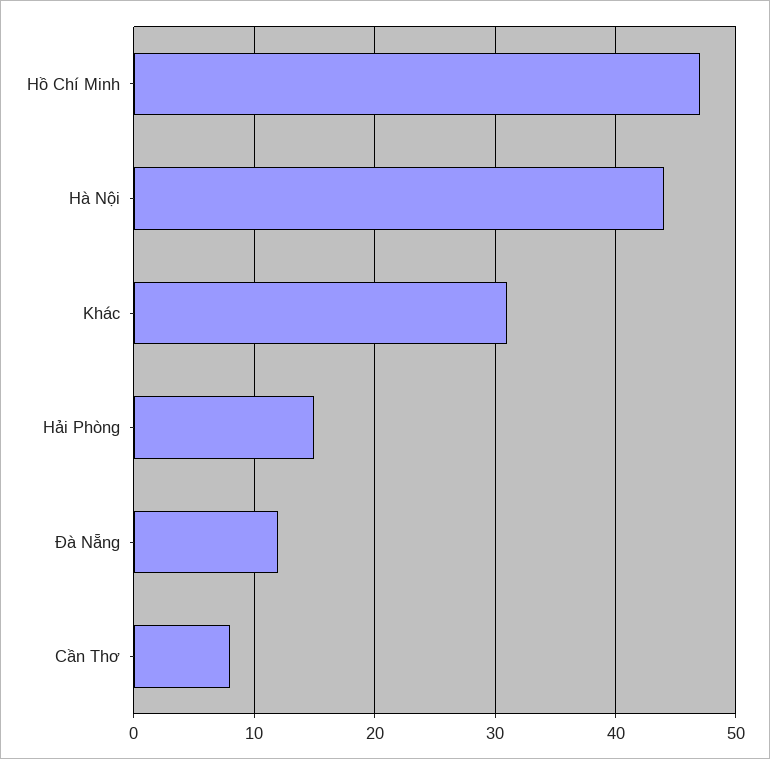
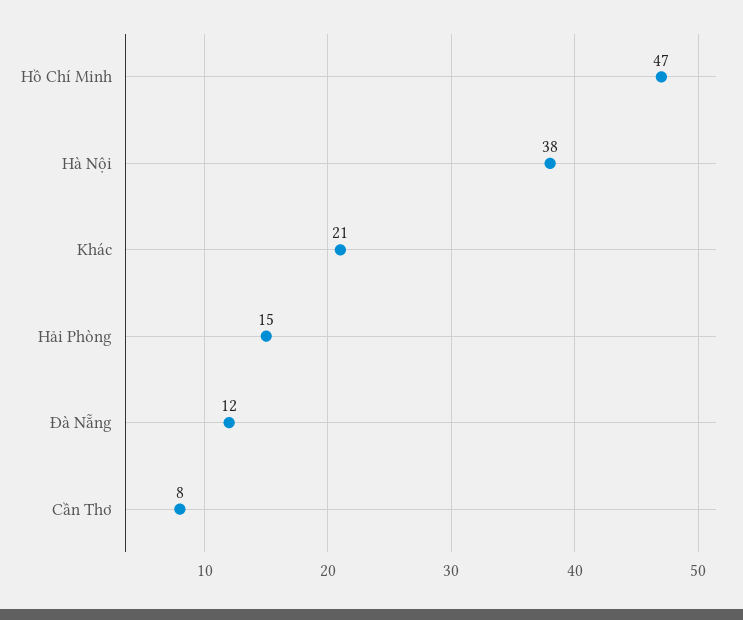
  {
    "Hồ Chí Minh": 47,
-   "Hà Nội": 44,
+   "Hà Nội": 38,
-   "Khác": 31,
+   "Khác": 21,
    "Hải Phòng": 15,
    "Đà Nẵng": 12,
    "Cần Thơ": 8
  }

